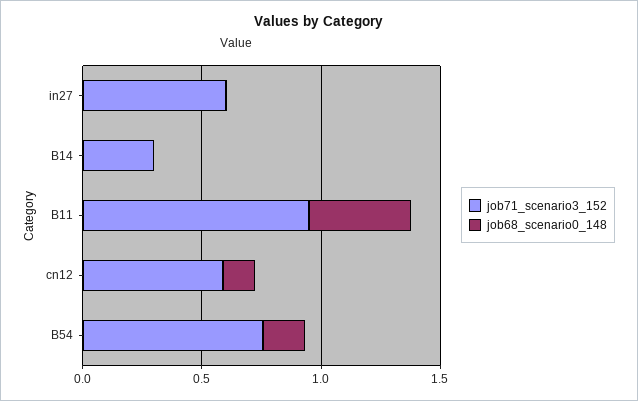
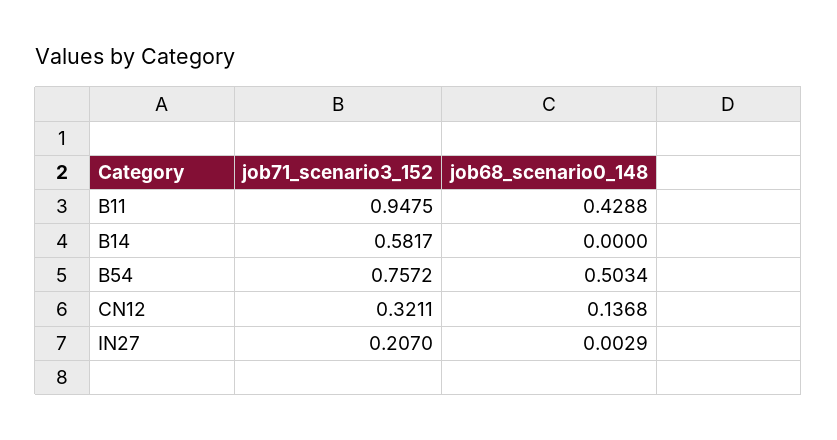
  {
    "job71_scenario3_152": {
-     "in27": 0.6,
+     "in27": 0.207,
-     "B14": 0.3,
+     "B14": 0.5817,
      "B11": 0.9475,
-     "cn12": 0.6,
+     "cn12": 0.3211,
      "B54": 0.7572
    },
    "job68_scenario0_148": {
      "in27": 0.0029,
      "B14": 0,
      "B11": 0.4288,
      "cn12": 0.1368,
-     "B54": 0.2
+     "B54": 0.5034
    }
  }

